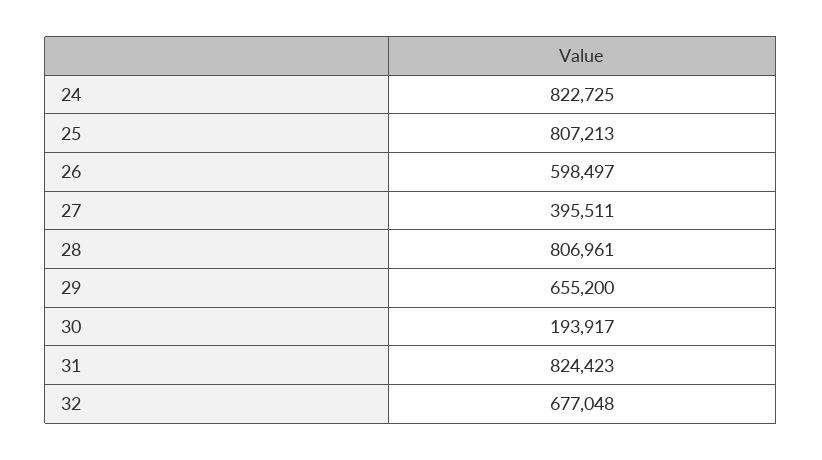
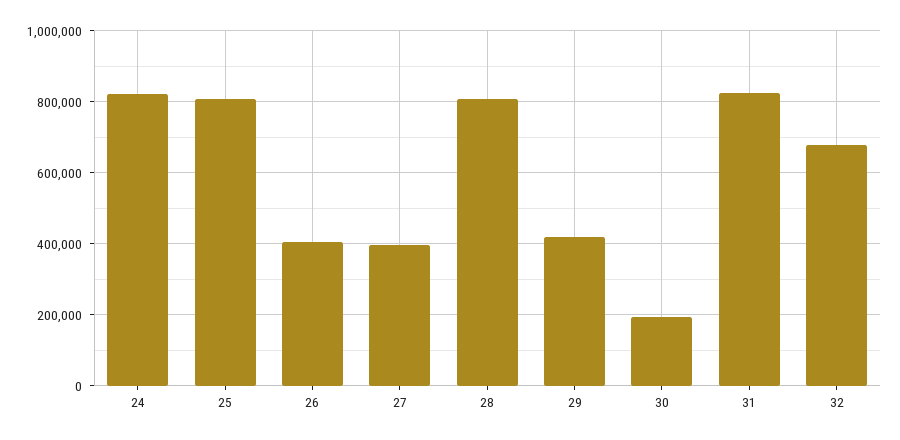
  {
    "24": 822725,
    "25": 807213,
-   "26": 598497,
+   "26": 400000,
    "27": 395511,
    "28": 806961,
-   "29": 655200,
+   "29": 420000,
    "30": 193917,
    "31": 824423,
    "32": 677048
  }

